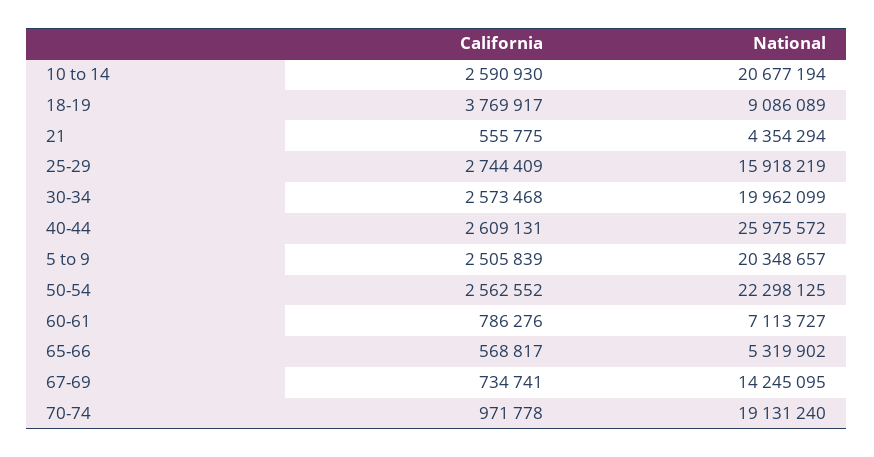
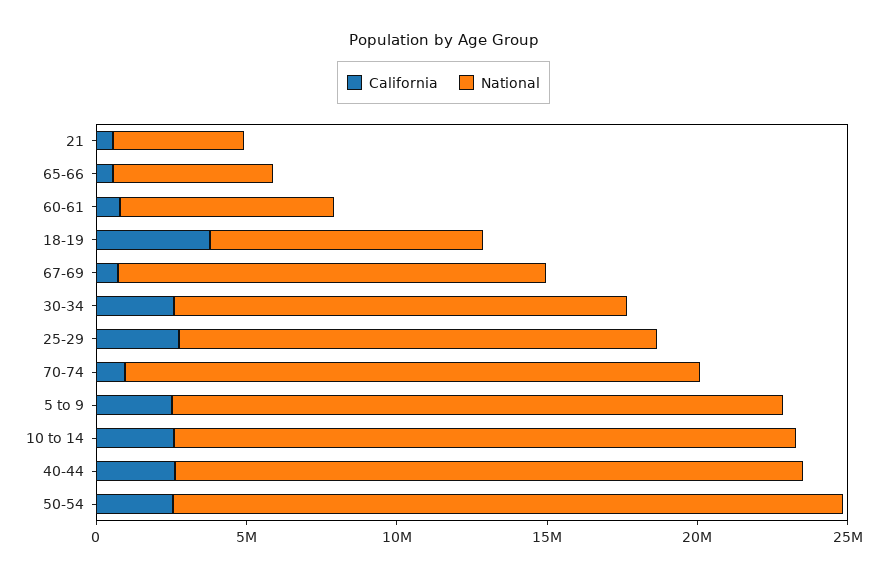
  {
    "California": {
      "10 to 14": 2590930,
      "18-19": 3769917,
      "21": 555775,
      "25-29": 2744409,
      "30-34": 2573468,
      "40-44": 2609131,
      "5 to 9": 2505839,
      "50-54": 2562552,
      "60-61": 786276,
      "65-66": 568817,
      "67-69": 734741,
      "70-74": 971778
    },
    "National": {
      "10 to 14": 20677194,
      "18-19": 9086089,
      "21": 4354294,
      "25-29": 15918219,
-     "30-34": 19962099,
+     "30-34": 15000000,
-     "40-44": 25975572,
+     "40-44": 21000000,
      "5 to 9": 20348657,
      "50-54": 22298125,
      "60-61": 7113727,
      "65-66": 5319902,
      "67-69": 14245095,
      "70-74": 19131240
    }
  }

